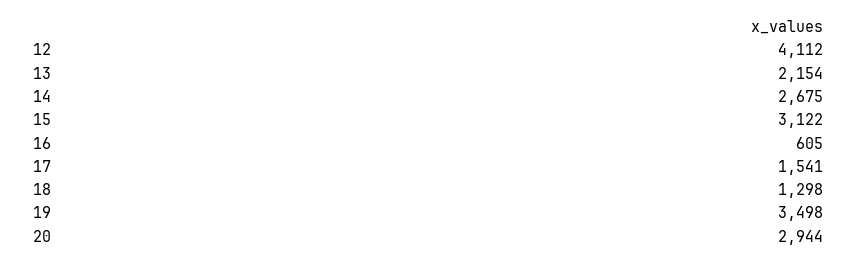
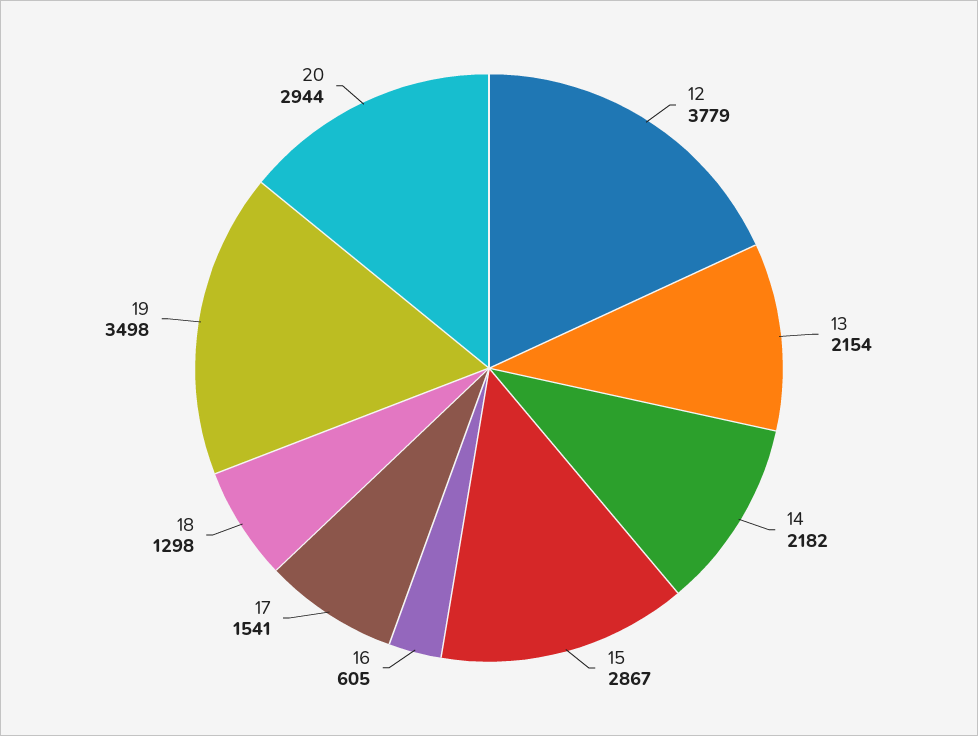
  {
-   "12": 4112,
+   "12": 3779,
    "13": 2154,
-   "14": 2675,
+   "14": 2182,
-   "15": 3122,
+   "15": 2867,
    "16": 605,
    "17": 1541,
    "18": 1298,
    "19": 3498,
    "20": 2944
  }

